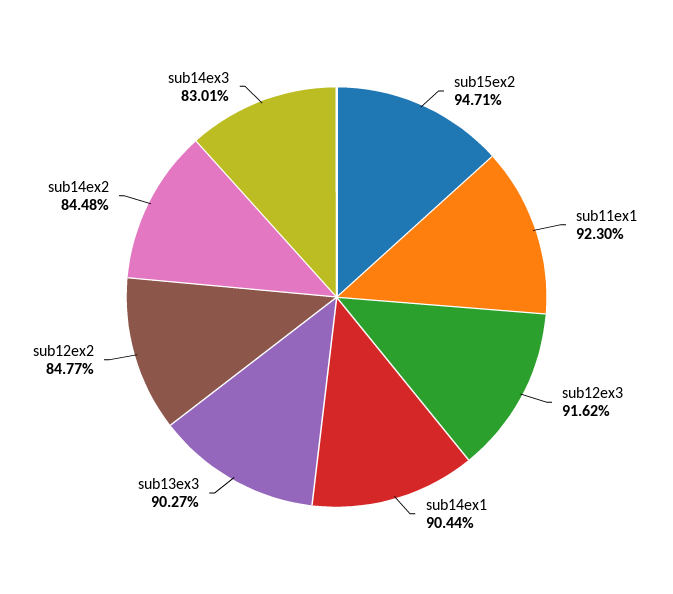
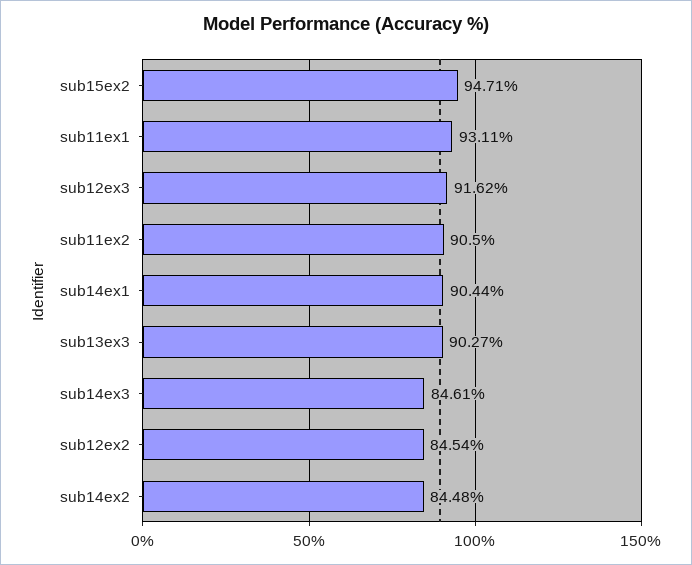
  {
    "sub15ex2": 94.71,
-   "sub11ex1": 92.3,
+   "sub11ex1": 93.11,
    "sub12ex3": 91.62,
    "sub14ex1": 90.44,
    "sub13ex3": 90.27,
-   "sub12ex2": 84.77,
+   "sub12ex2": 84.54,
    "sub14ex2": 84.48,
-   "sub14ex3": 83.01
+   "sub14ex3": 84.61,
+   "sub11ex2": 90.5
  }

